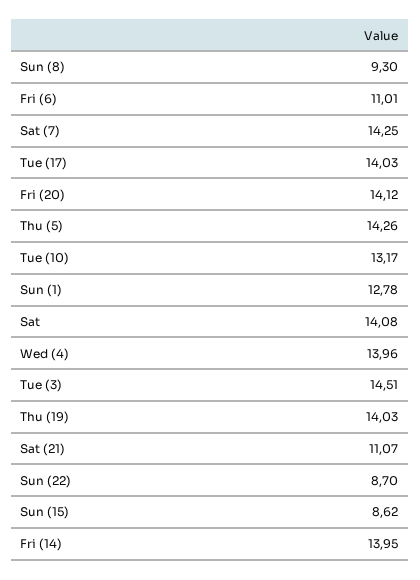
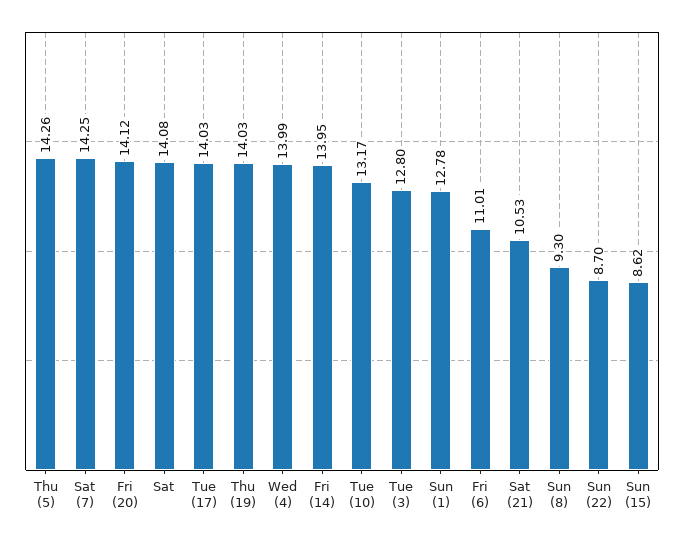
  {
    "Sun (8)": 9.3,
    "Fri (6)": 11.01,
    "Sat (7)": 14.25,
    "Tue (17)": 14.03,
    "Fri (20)": 14.12,
    "Thu (5)": 14.26,
    "Tue (10)": 13.17,
    "Sun (1)": 12.78,
    "Sat": 14.08,
-   "Wed (4)": 13.96,
+   "Wed (4)": 13.99,
-   "Tue (3)": 14.51,
+   "Tue (3)": 12.8,
    "Thu (19)": 14.03,
-   "Sat (21)": 11.07,
+   "Sat (21)": 10.53,
    "Sun (22)": 8.7,
    "Sun (15)": 8.62,
    "Fri (14)": 13.95
  }

